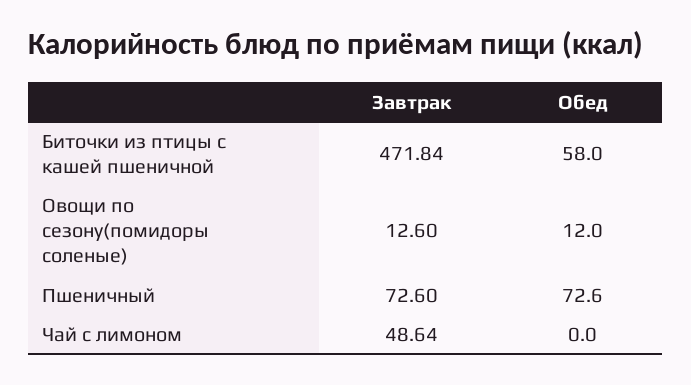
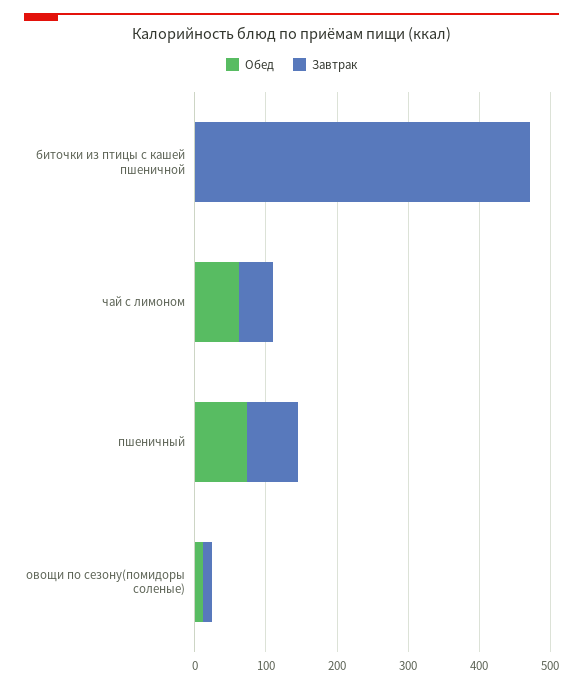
  {
    "Завтрак": {
      "Биточки из птицы с кашей пшеничной": 471.84,
      "Овощи по сезону(помидоры соленые)": 12.6,
      "Пшеничный": 72.6,
      "Чай с лимоном": 48.64
    },
    "Обед": {
-     "Биточки из птицы с кашей пшеничной": 58,
+     "Биточки из птицы с кашей пшеничной": 0,
      "Овощи по сезону(помидоры соленые)": 12,
      "Пшеничный": 72.6,
-     "Чай с лимоном": 0
+     "Чай с лимоном": 60
    }
  }

